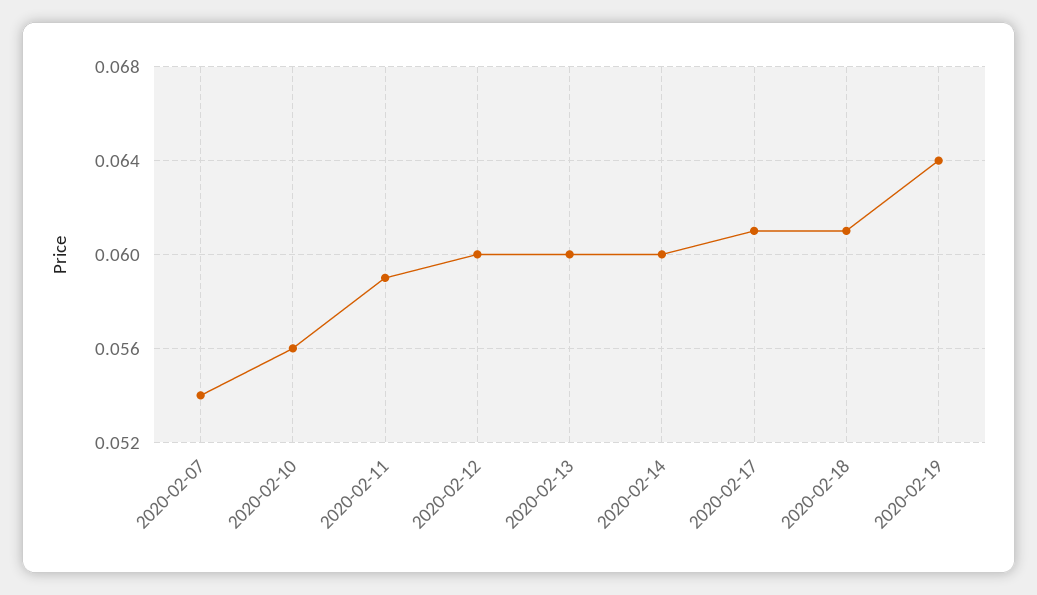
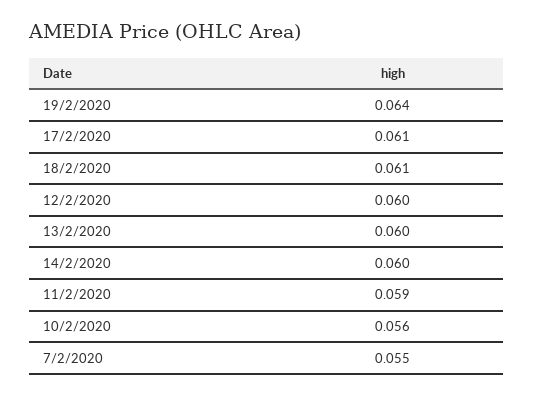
  {
-   "2020-02-07": 0.054,
+   "2020-02-07": 0.055,
    "2020-02-10": 0.056,
    "2020-02-11": 0.059,
    "2020-02-12": 0.06,
    "2020-02-13": 0.06,
    "2020-02-14": 0.06,
    "2020-02-17": 0.061,
    "2020-02-18": 0.061,
    "2020-02-19": 0.064
  }

